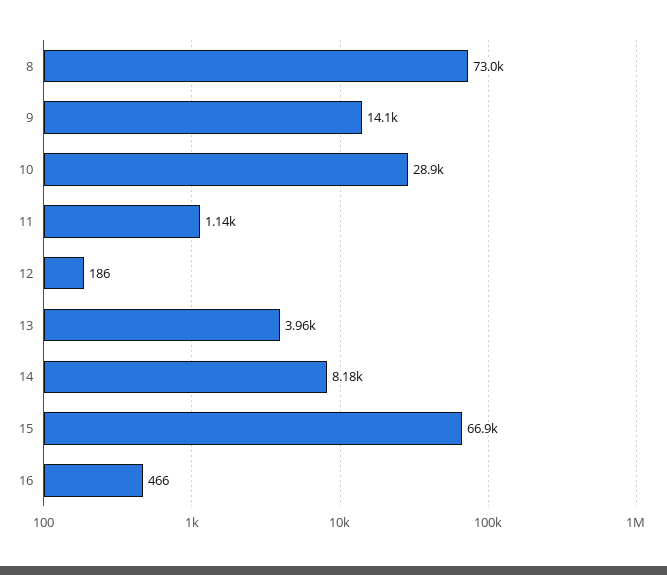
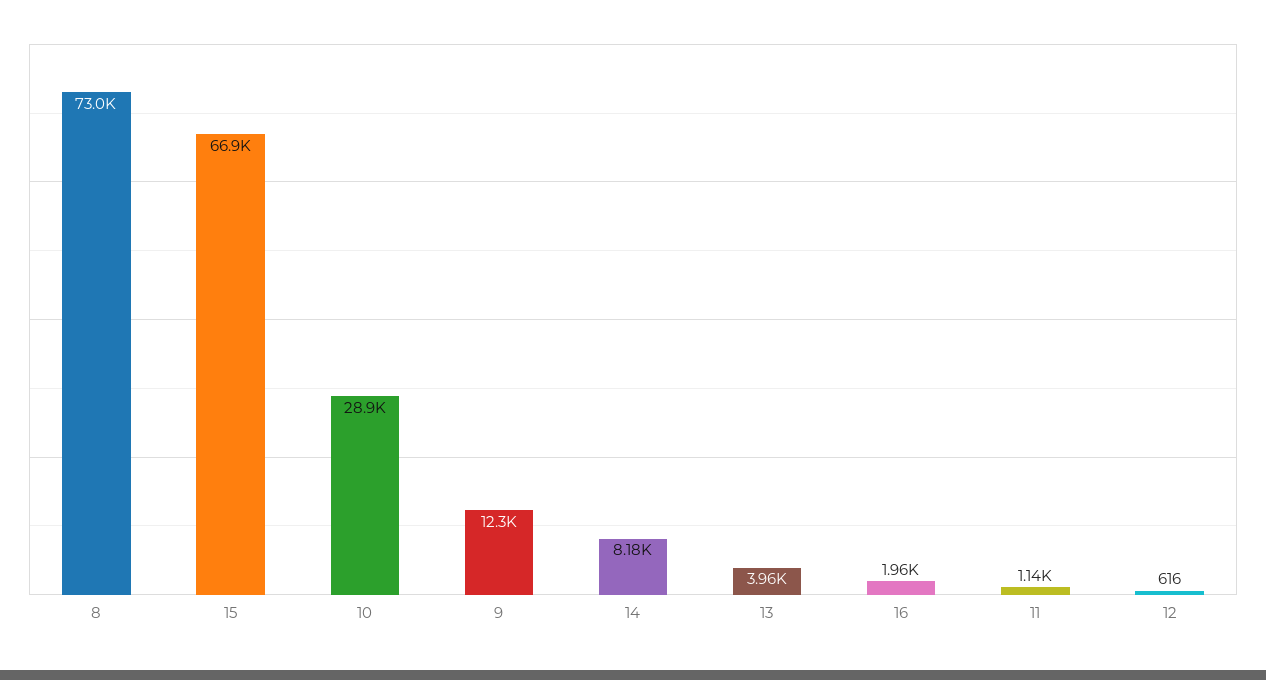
  {
    "8": 73000,
-   "9": 14100,
+   "9": 12300,
    "10": 28900,
    "11": 1140,
-   "12": 186,
+   "12": 616,
    "13": 3960,
    "14": 8180,
    "15": 66900,
-   "16": 466
+   "16": 1960
  }

